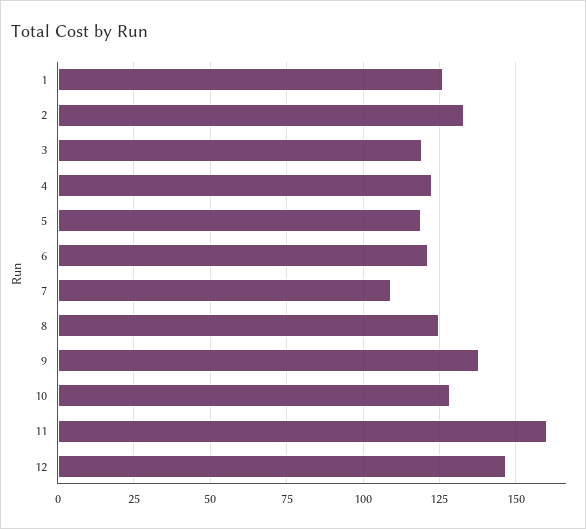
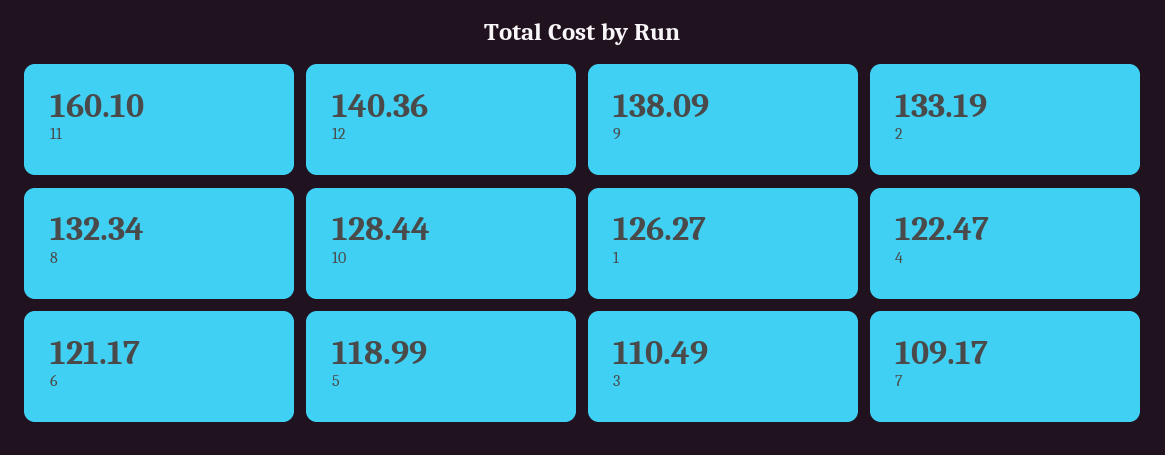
  {
    "1": 126.27,
    "2": 133.19,
-   "3": 120,
+   "3": 110.49,
    "4": 122.47,
    "5": 118.99,
    "6": 121.17,
    "7": 109.17,
-   "8": 125,
+   "8": 132.34,
    "9": 138.09,
    "10": 128.44,
    "11": 160.1,
-   "12": 147.5
+   "12": 140.36
  }

